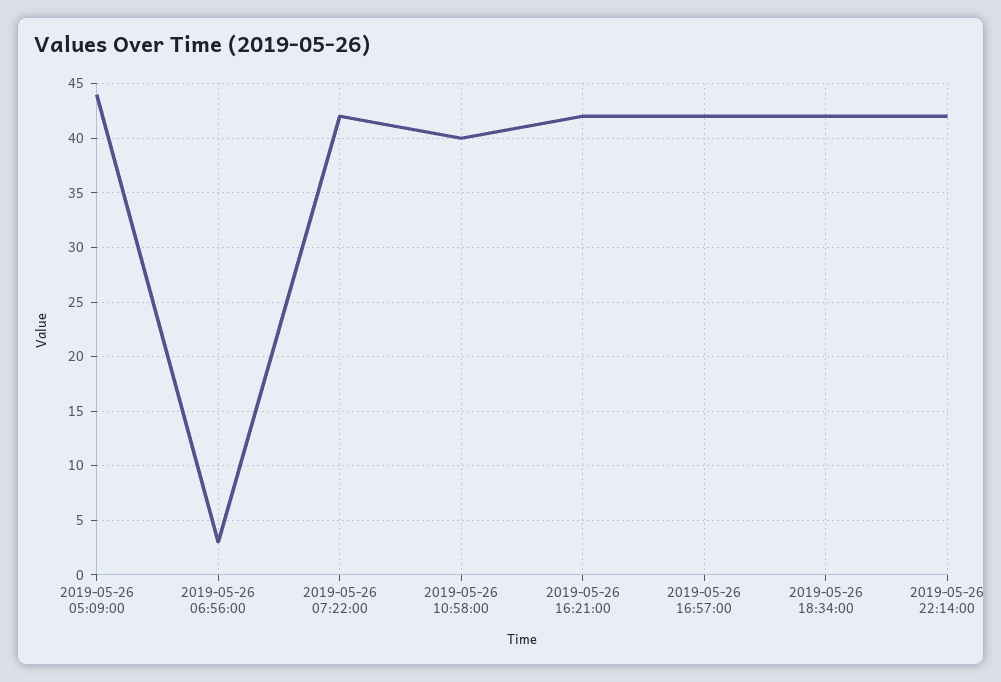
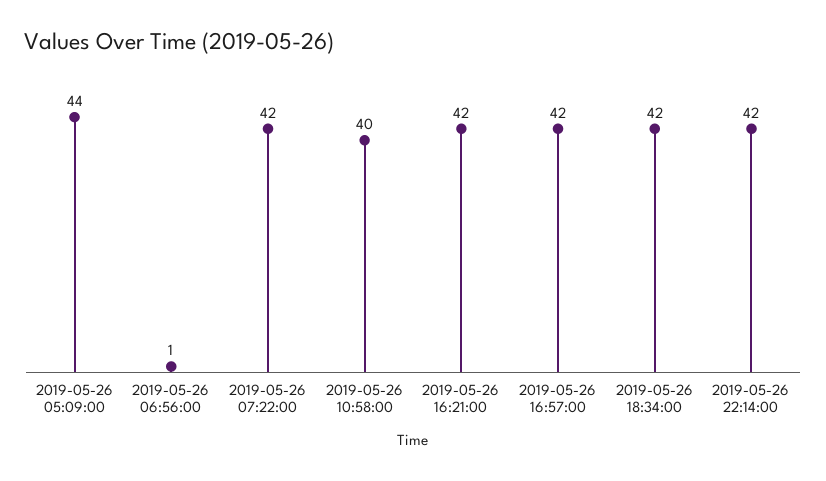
  {
    "2019-05-26 05:09:00": 44,
-   "2019-05-26 06:56:00": 3,
+   "2019-05-26 06:56:00": 1,
    "2019-05-26 07:22:00": 42,
    "2019-05-26 10:58:00": 40,
    "2019-05-26 16:21:00": 42,
    "2019-05-26 16:57:00": 42,
    "2019-05-26 18:34:00": 42,
    "2019-05-26 22:14:00": 42
  }

